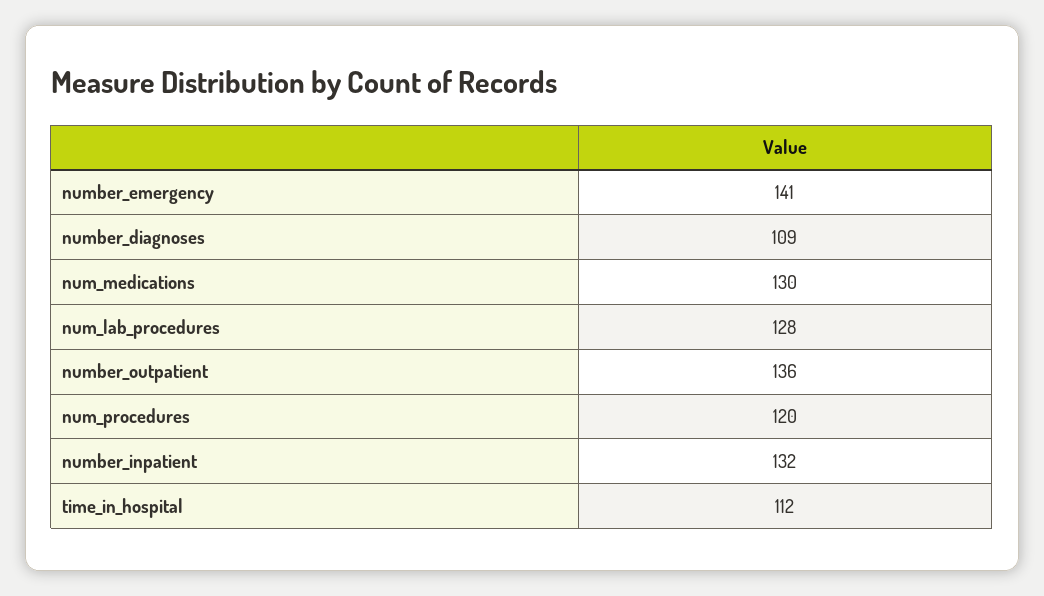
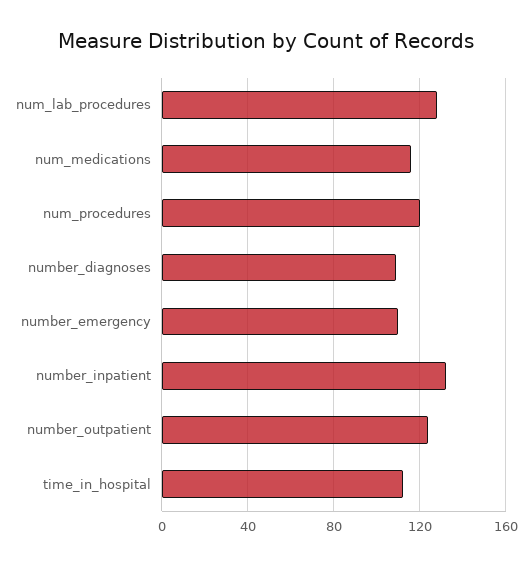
  {
-   "number_emergency": 141,
+   "number_emergency": 110,
    "number_diagnoses": 109,
-   "num_medications": 130,
+   "num_medications": 115,
    "num_lab_procedures": 128,
-   "number_outpatient": 136,
+   "number_outpatient": 125,
    "num_procedures": 120,
    "number_inpatient": 132,
    "time_in_hospital": 112
  }

